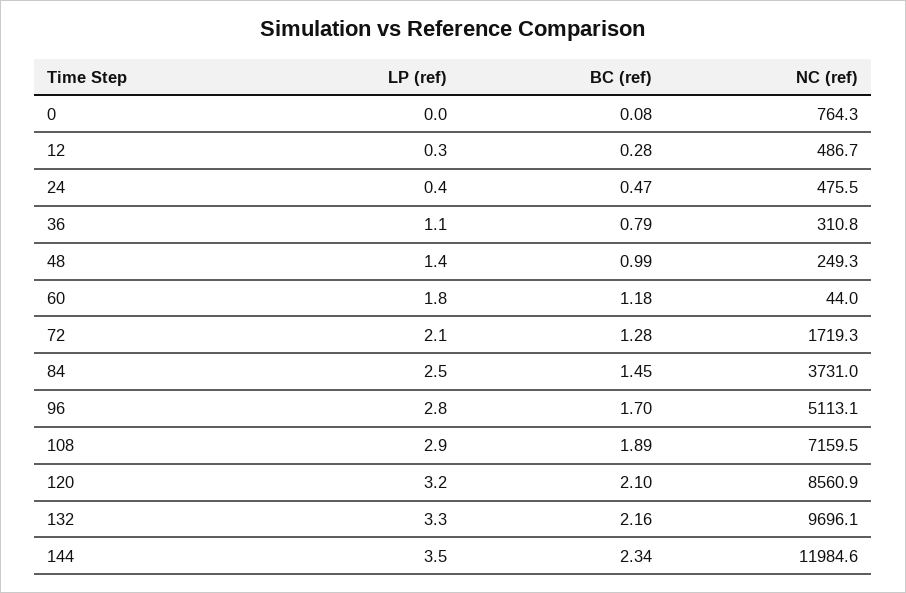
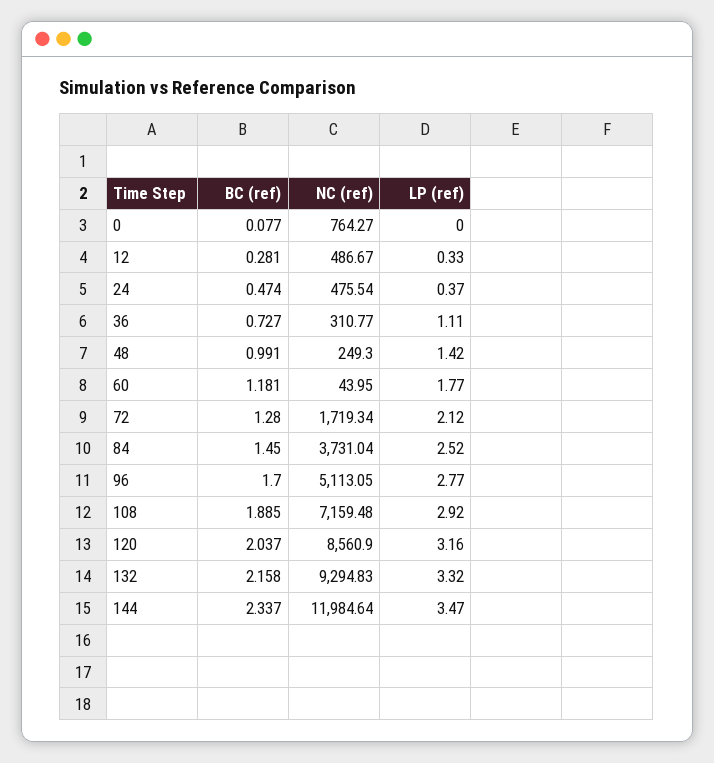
  {
    "LP (ref)": {
      "0": 0,
      "12": 0.33,
      "24": 0.37,
      "36": 1.11,
      "48": 1.42,
      "60": 1.77,
      "72": 2.12,
      "84": 2.52,
      "96": 2.77,
      "108": 2.92,
      "120": 3.16,
      "132": 3.32,
      "144": 3.47
    },
    "BC (ref)": {
      "0": 0.077,
      "12": 0.281,
      "24": 0.474,
-     "36": 0.79,
+     "36": 0.727,
      "48": 0.991,
      "60": 1.181,
      "72": 1.28,
      "84": 1.45,
      "96": 1.7,
      "108": 1.885,
-     "120": 2.1,
+     "120": 2.037,
      "132": 2.158,
      "144": 2.337
    },
    "NC (ref)": {
      "0": 764.27,
      "12": 486.67,
      "24": 475.54,
      "36": 310.77,
      "48": 249.3,
      "60": 43.95,
      "72": 1719.34,
      "84": 3731.04,
      "96": 5113.05,
      "108": 7159.48,
      "120": 8560.9,
-     "132": 9696.1,
+     "132": 9294.83,
      "144": 11984.64
    }
  }

